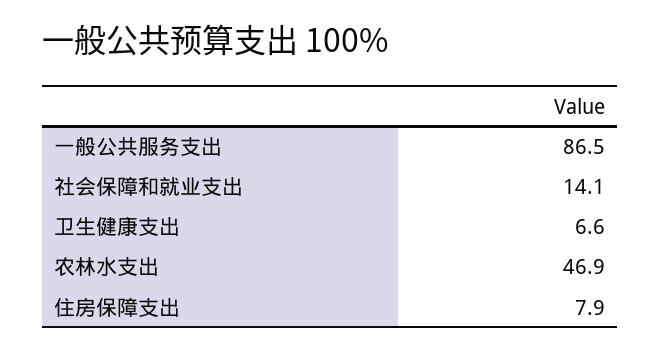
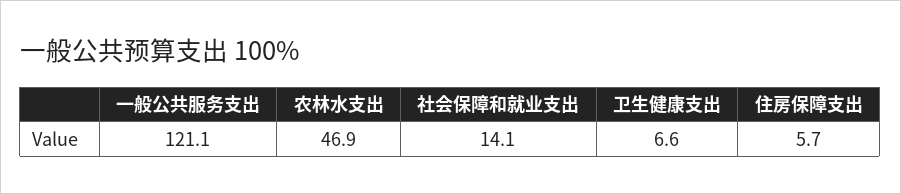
  {
-   "一般公共服务支出": 86.5,
+   "一般公共服务支出": 121.1,
    "社会保障和就业支出": 14.1,
    "卫生健康支出": 6.6,
    "农林水支出": 46.9,
-   "住房保障支出": 7.9
+   "住房保障支出": 5.7
  }

